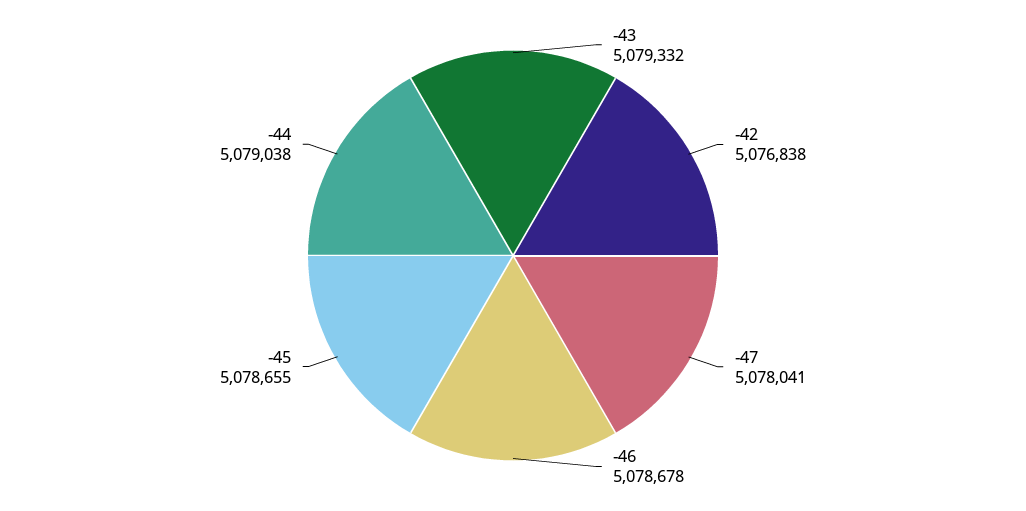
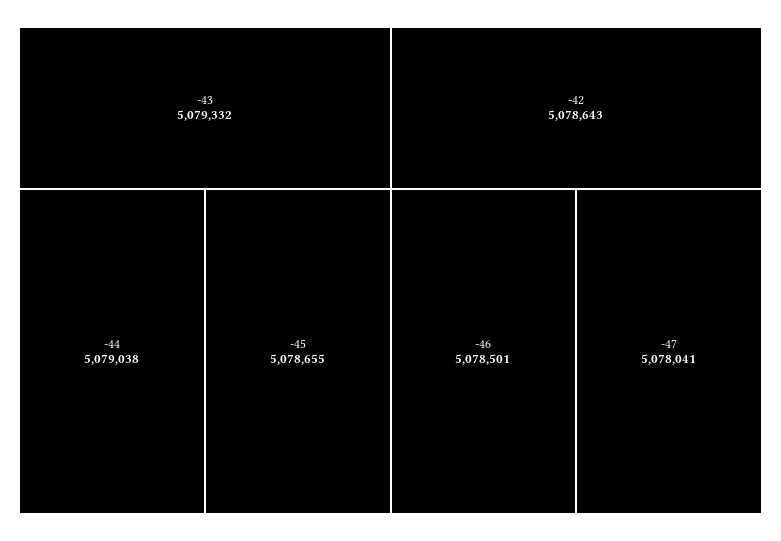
  {
    "-43": 5079332,
-   "-42": 5076838,
+   "-42": 5078643,
    "-47": 5078041,
-   "-46": 5078678,
+   "-46": 5078501,
    "-45": 5078655,
    "-44": 5079038
  }

